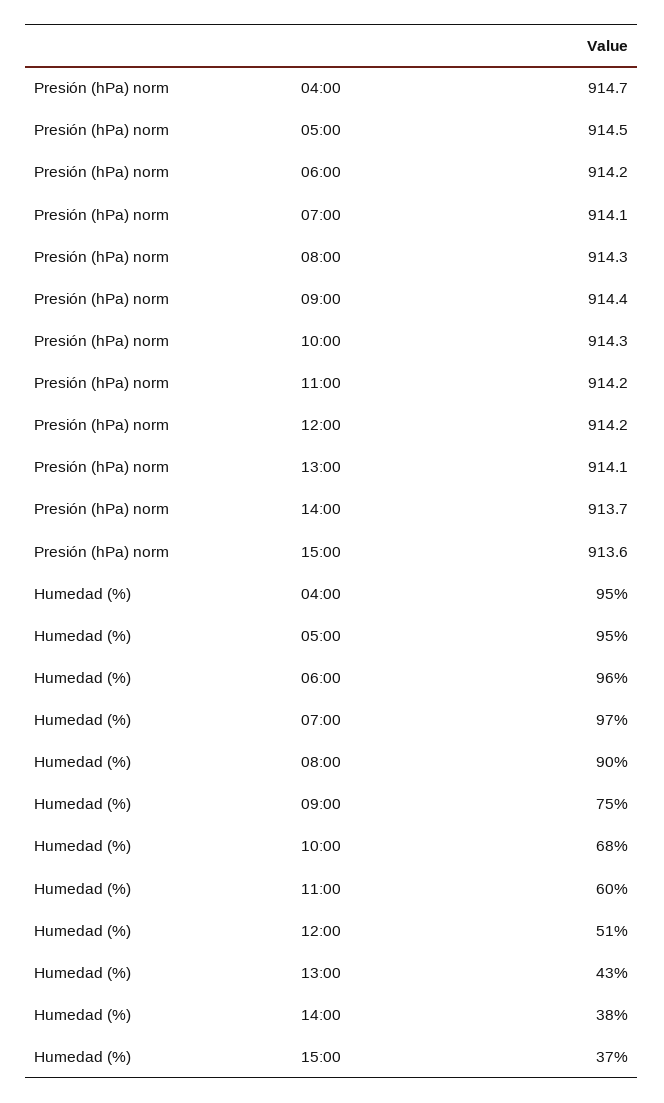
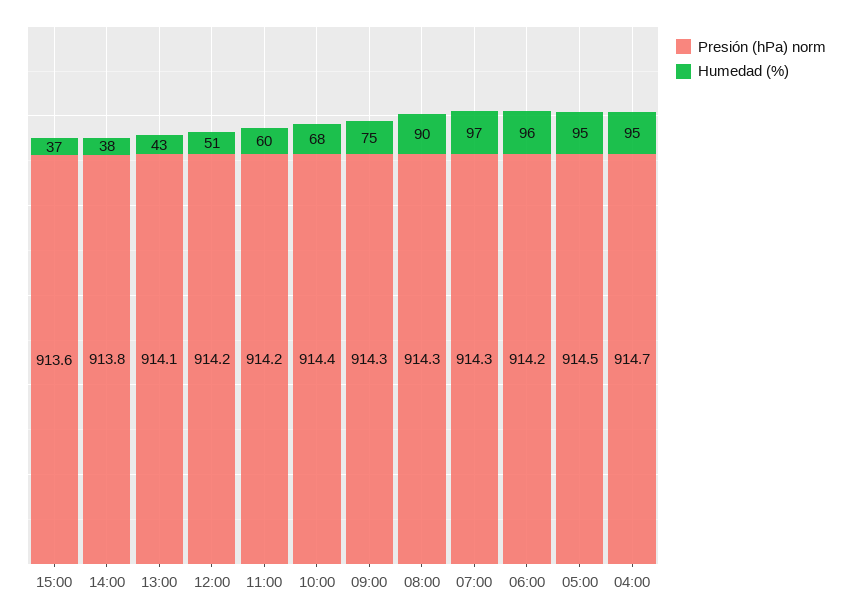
  {
    "Presión (hPa) norm": {
      "04:00": 914.7,
      "05:00": 914.5,
      "06:00": 914.2,
-     "07:00": 914.1,
+     "07:00": 914.3,
      "08:00": 914.3,
-     "09:00": 914.4,
+     "09:00": 914.3,
-     "10:00": 914.3,
+     "10:00": 914.4,
      "11:00": 914.2,
      "12:00": 914.2,
      "13:00": 914.1,
-     "14:00": 913.7,
+     "14:00": 913.8,
      "15:00": 913.6
    },
    "Humedad (%)": {
      "04:00": 95,
      "05:00": 95,
      "06:00": 96,
      "07:00": 97,
      "08:00": 90,
      "09:00": 75,
      "10:00": 68,
      "11:00": 60,
      "12:00": 51,
      "13:00": 43,
      "14:00": 38,
      "15:00": 37
    }
  }

